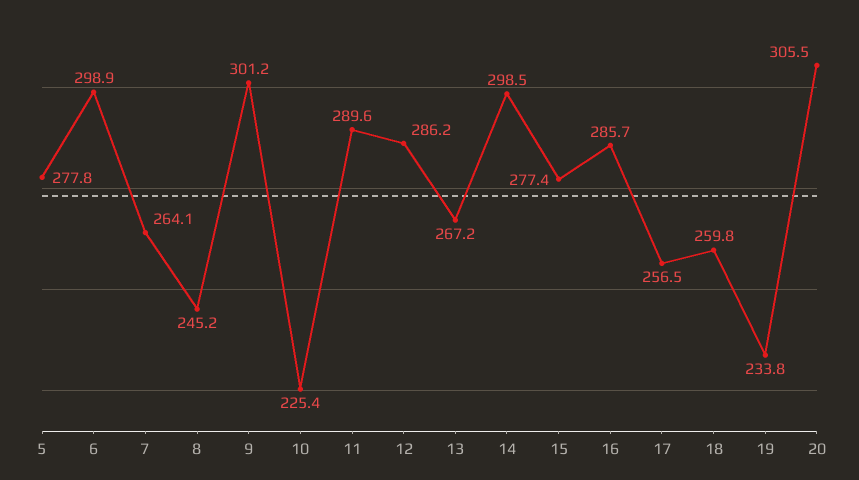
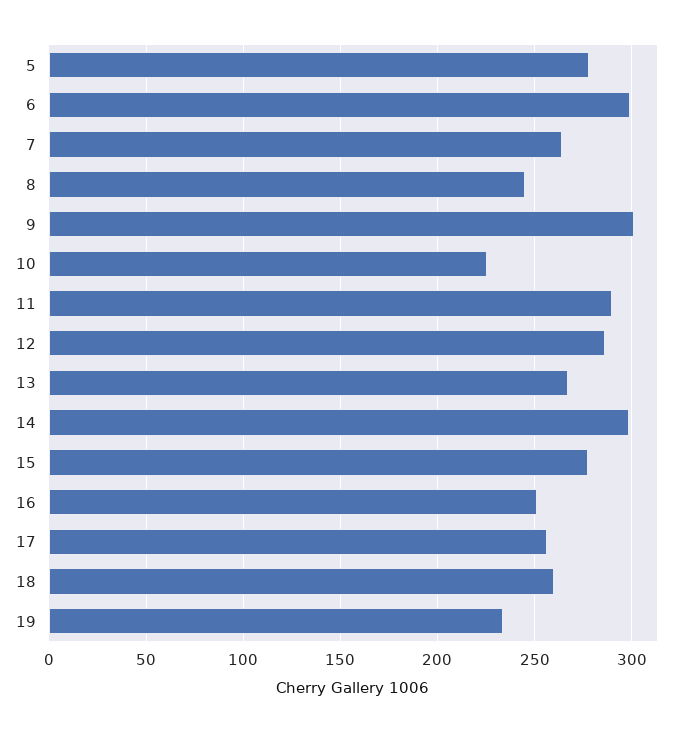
  {
    "5": 277.8,
    "6": 298.9,
    "7": 264.1,
    "8": 245.2,
    "9": 301.2,
    "10": 225.4,
    "11": 289.6,
    "12": 286.2,
    "13": 267.2,
    "14": 298.5,
    "15": 277.4,
-   "16": 285.7,
+   "16": 250,
    "17": 256.5,
    "18": 259.8,
-   "19": 233.8,
+   "19": 233.8
-   "20": 305.5
  }

